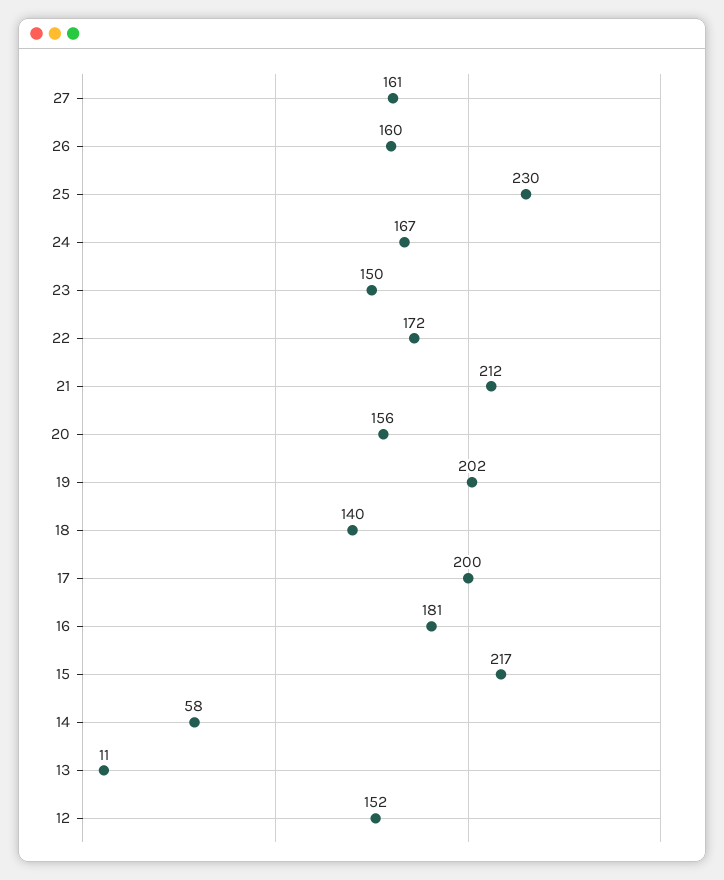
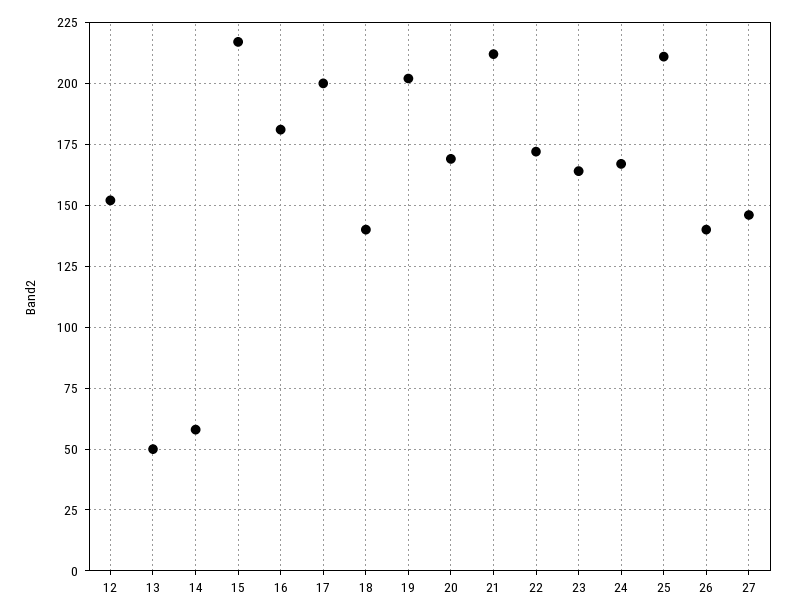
  {
-   "27": 161,
+   "27": 145,
-   "26": 160,
+   "26": 140,
-   "25": 230,
+   "25": 210,
    "24": 167,
-   "23": 150,
+   "23": 165,
    "22": 172,
    "21": 212,
-   "20": 156,
+   "20": 170,
    "19": 202,
    "18": 140,
    "17": 200,
    "16": 181,
    "15": 217,
    "14": 58,
-   "13": 11,
+   "13": 50,
    "12": 152
  }

